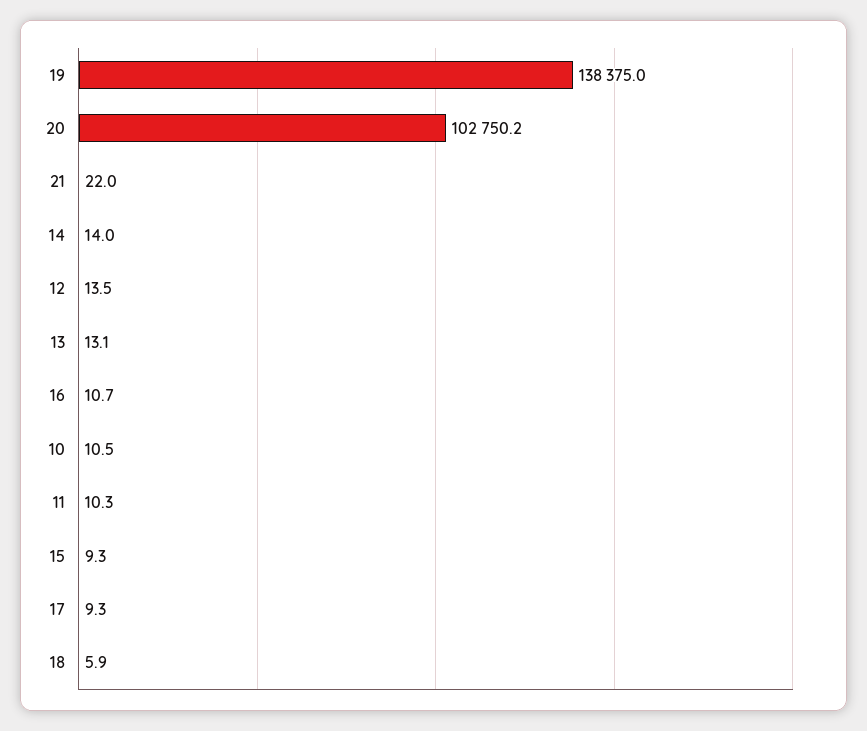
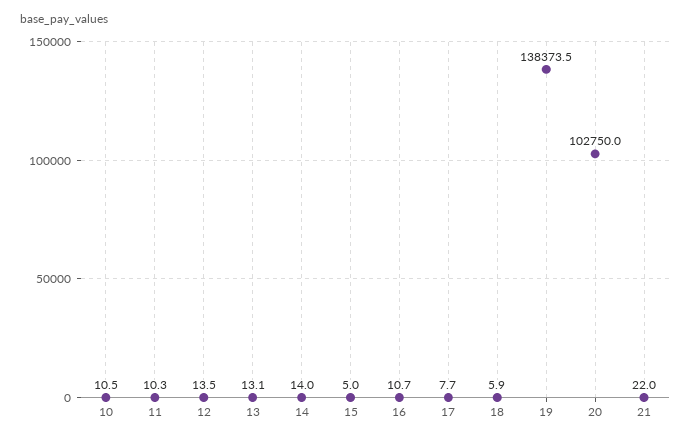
  {
-   "19": 138375,
+   "19": 138373.5,
-   "20": 102750.2,
+   "20": 102750,
    "21": 22,
    "14": 14,
    "12": 13.5,
    "13": 13.1,
    "16": 10.7,
    "10": 10.5,
    "11": 10.3,
-   "15": 9.3,
+   "15": 5,
-   "17": 9.3,
+   "17": 7.7,
    "18": 5.9
  }

